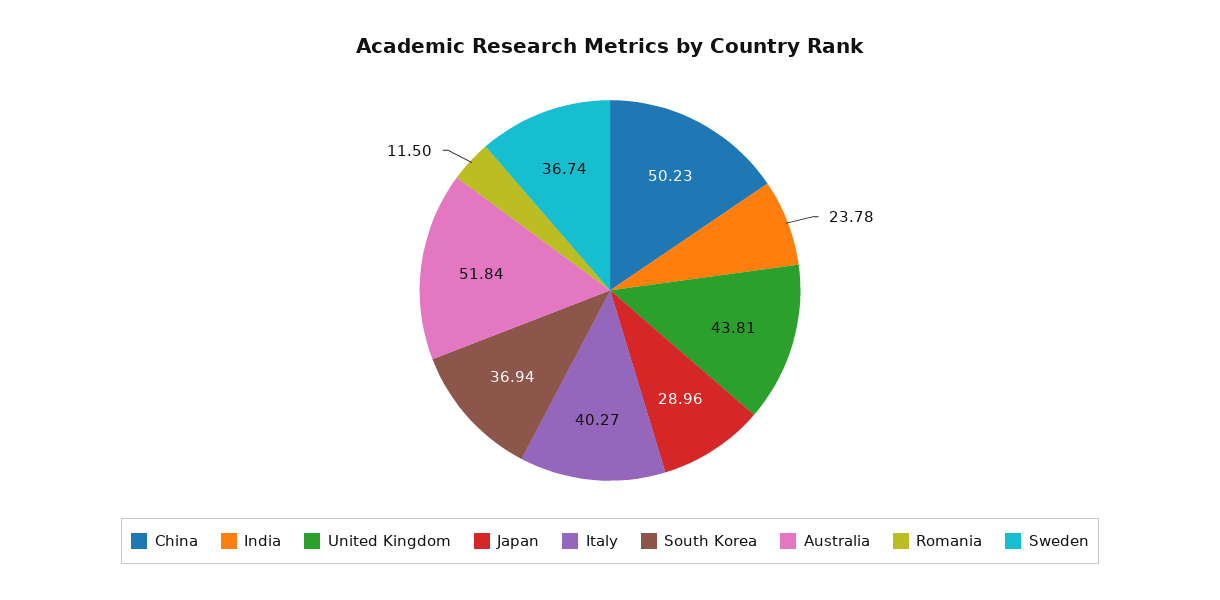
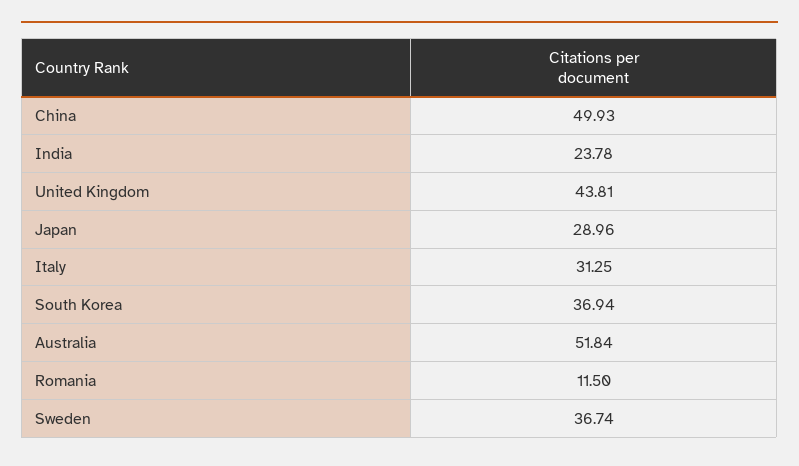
  {
-   "China": 50.23,
+   "China": 49.93,
    "India": 23.78,
    "United Kingdom": 43.81,
    "Japan": 28.96,
-   "Italy": 40.27,
+   "Italy": 31.25,
    "South Korea": 36.94,
    "Australia": 51.84,
    "Romania": 11.5,
    "Sweden": 36.74
  }

